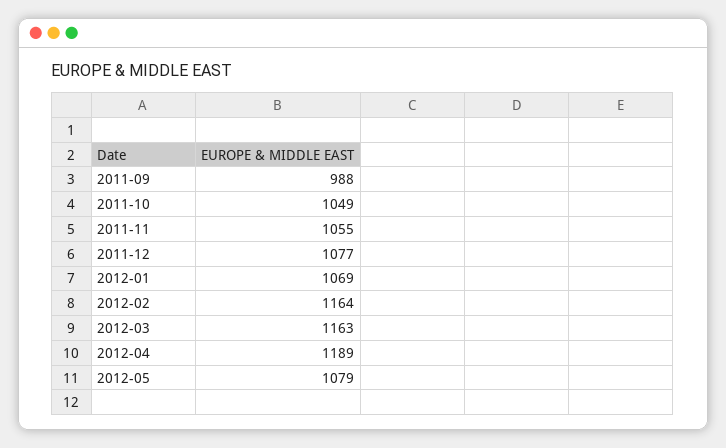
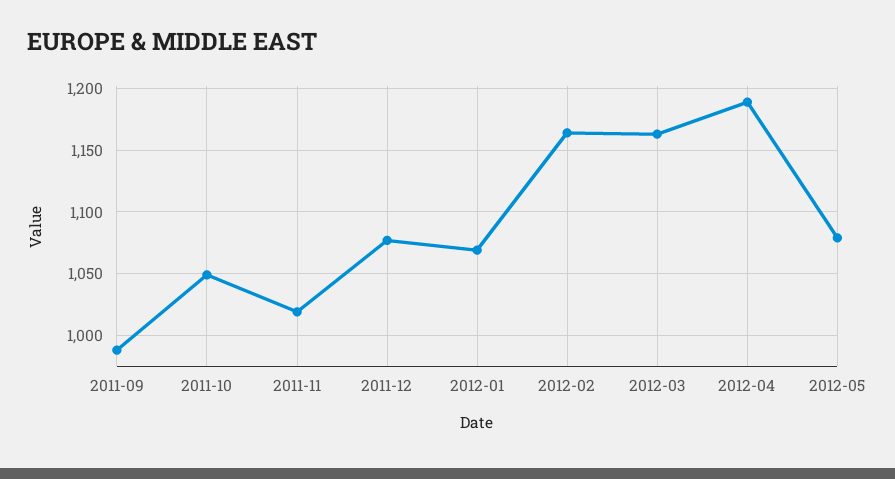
  {
    "2011-09": 988,
    "2011-10": 1049,
-   "2011-11": 1055,
+   "2011-11": 1020,
    "2011-12": 1077,
    "2012-01": 1069,
    "2012-02": 1164,
    "2012-03": 1163,
    "2012-04": 1189,
    "2012-05": 1079
  }

